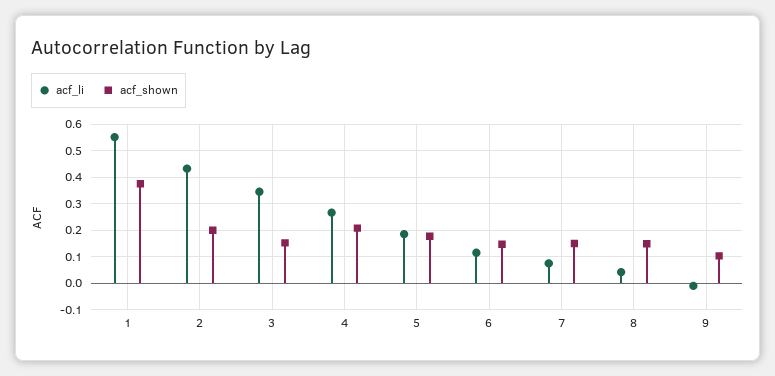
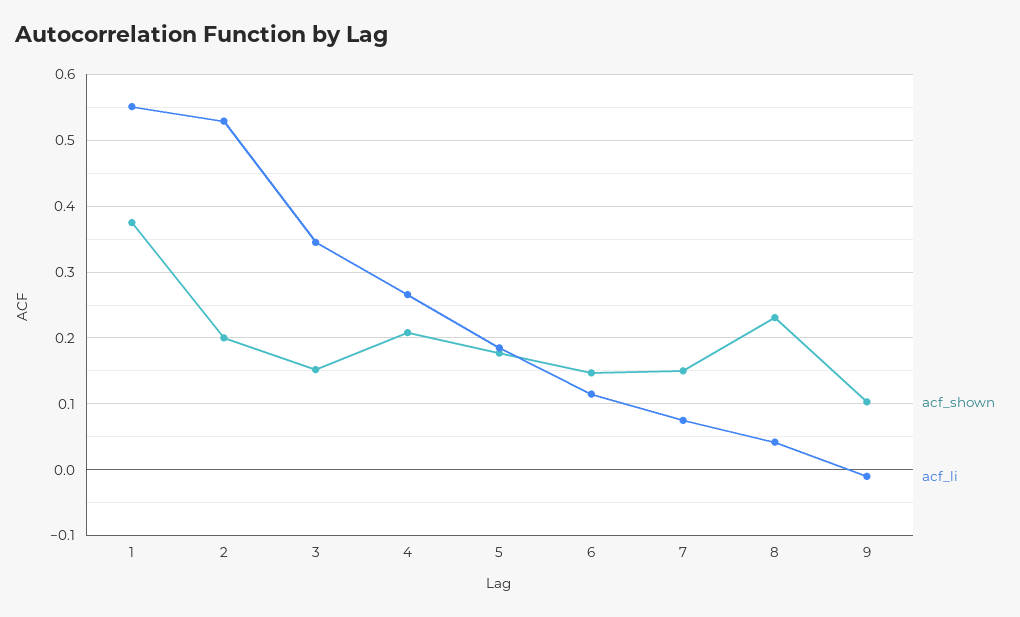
  {
    "acf_li": {
      "1": 0.55,
-     "2": 0.425,
+     "2": 0.53,
      "3": 0.35,
      "4": 0.27,
      "5": 0.19,
      "6": 0.12,
      "7": 0.08,
      "8": 0.04,
      "9": -0.01
    },
    "acf_shown": {
      "1": 0.38,
      "2": 0.2,
      "3": 0.15,
      "4": 0.21,
      "5": 0.18,
      "6": 0.15,
      "7": 0.15,
-     "8": 0.15,
+     "8": 0.23,
      "9": 0.1
    }
  }

